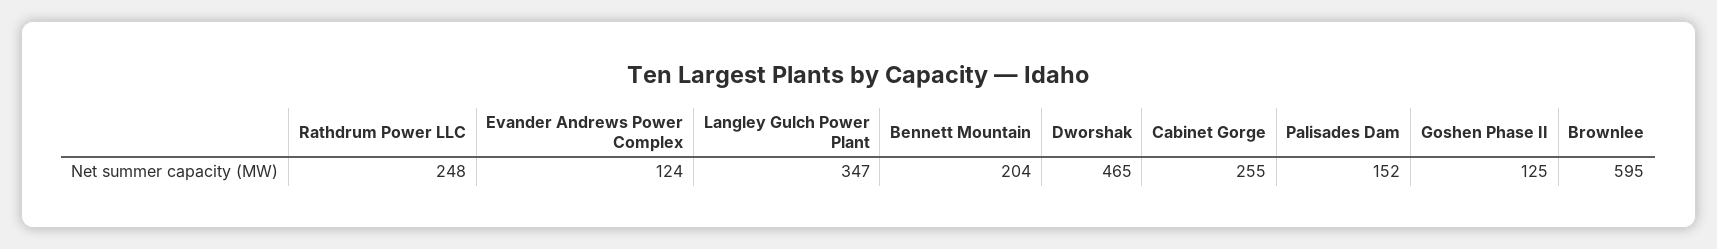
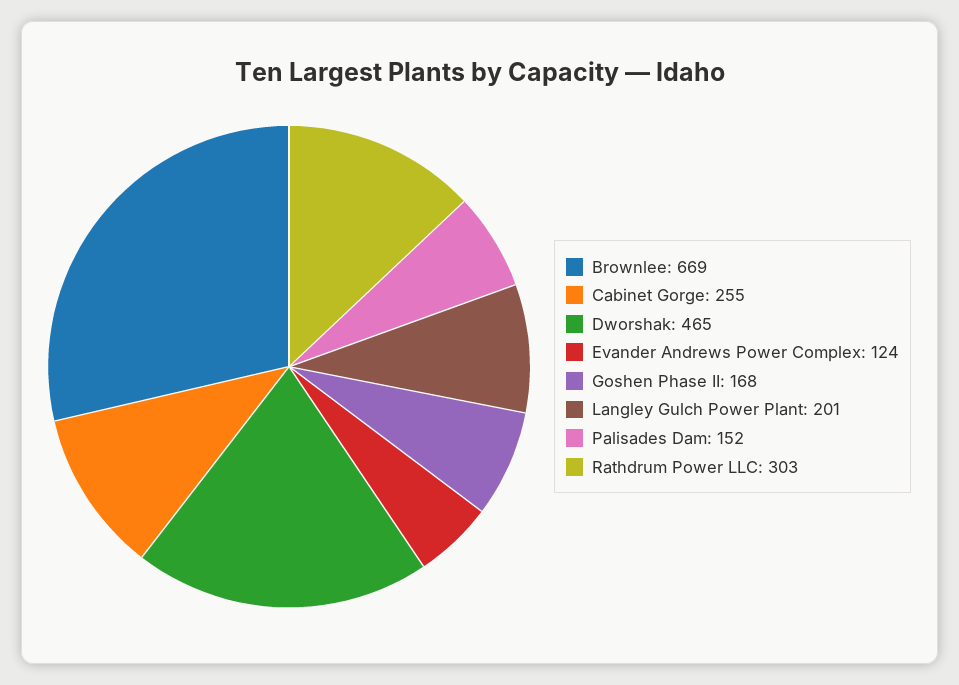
  {
-   "Rathdrum Power LLC": 248,
+   "Rathdrum Power LLC": 303,
    "Evander Andrews Power Complex": 124,
-   "Langley Gulch Power Plant": 347,
+   "Langley Gulch Power Plant": 201,
-   "Bennett Mountain": 204,
    "Dworshak": 465,
    "Cabinet Gorge": 255,
    "Palisades Dam": 152,
-   "Goshen Phase II": 125,
+   "Goshen Phase II": 168,
-   "Brownlee": 595
+   "Brownlee": 669
  }

